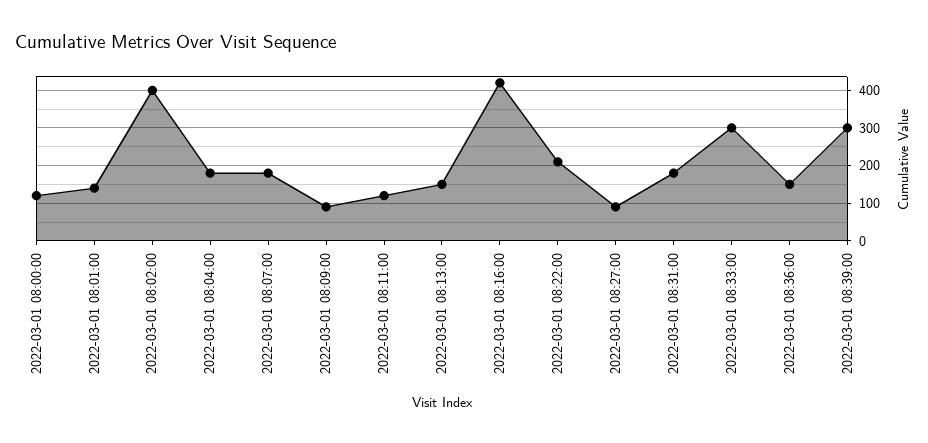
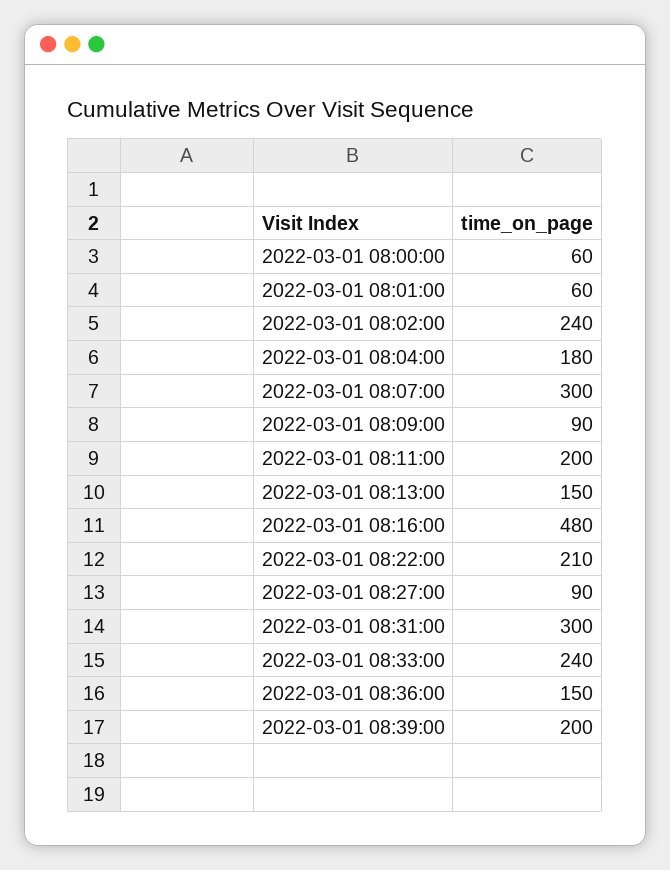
  {
-   "2022-03-01 08:00:00": 120,
+   "2022-03-01 08:00:00": 60,
-   "2022-03-01 08:01:00": 140,
+   "2022-03-01 08:01:00": 60,
-   "2022-03-01 08:02:00": 400,
+   "2022-03-01 08:02:00": 240,
    "2022-03-01 08:04:00": 180,
-   "2022-03-01 08:07:00": 180,
+   "2022-03-01 08:07:00": 300,
    "2022-03-01 08:09:00": 90,
-   "2022-03-01 08:11:00": 120,
+   "2022-03-01 08:11:00": 200,
    "2022-03-01 08:13:00": 150,
-   "2022-03-01 08:16:00": 420,
+   "2022-03-01 08:16:00": 480,
    "2022-03-01 08:22:00": 210,
    "2022-03-01 08:27:00": 90,
-   "2022-03-01 08:31:00": 180,
+   "2022-03-01 08:31:00": 300,
-   "2022-03-01 08:33:00": 300,
+   "2022-03-01 08:33:00": 240,
    "2022-03-01 08:36:00": 150,
-   "2022-03-01 08:39:00": 300
+   "2022-03-01 08:39:00": 200
  }

